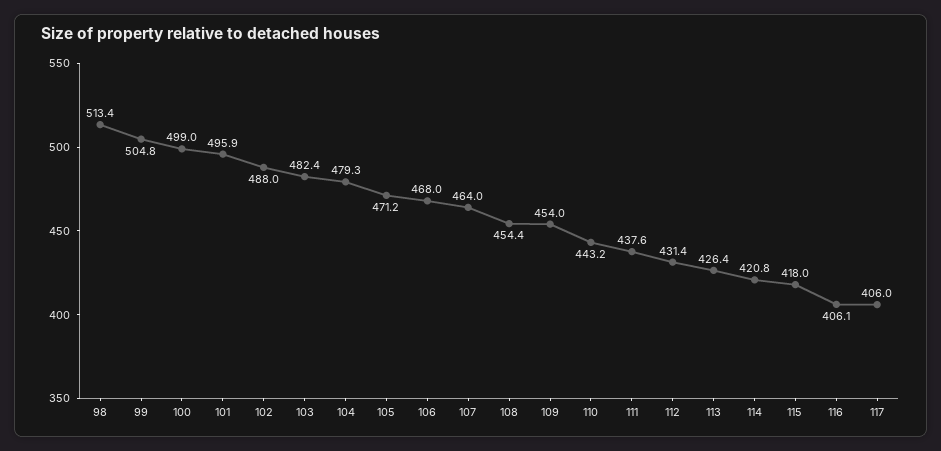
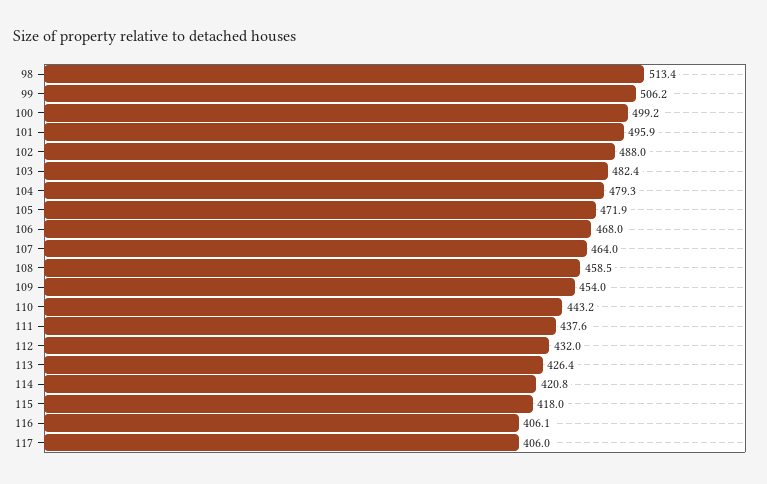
  {
    "98": 513.4,
-   "99": 504.8,
+   "99": 506.2,
-   "100": 499,
+   "100": 499.2,
    "101": 495.9,
    "102": 488,
    "103": 482.4,
    "104": 479.3,
-   "105": 471.2,
+   "105": 471.9,
    "106": 468,
    "107": 464,
-   "108": 454.4,
+   "108": 458.5,
    "109": 454,
    "110": 443.2,
    "111": 437.6,
-   "112": 431.4,
+   "112": 432,
    "113": 426.4,
    "114": 420.8,
    "115": 418,
    "116": 406.1,
    "117": 406
  }

